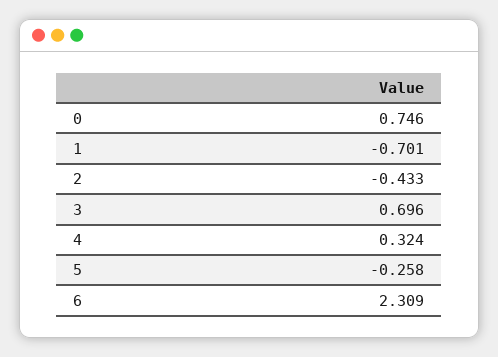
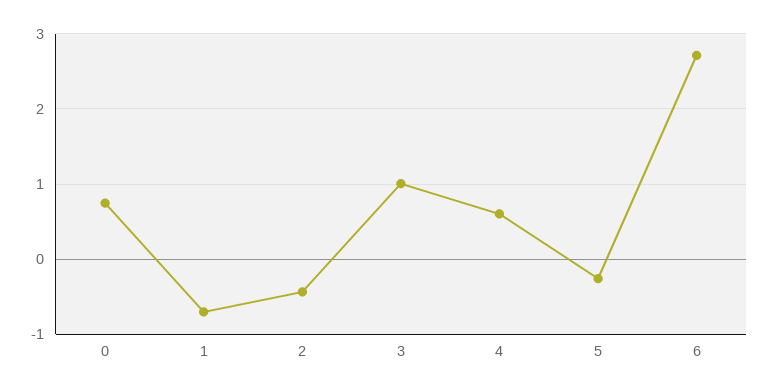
  {
    "0": 0.746,
    "1": -0.701,
    "2": -0.433,
-   "3": 0.696,
+   "3": 1,
-   "4": 0.324,
+   "4": 0.6,
    "5": -0.258,
-   "6": 2.309
+   "6": 2.7
  }

